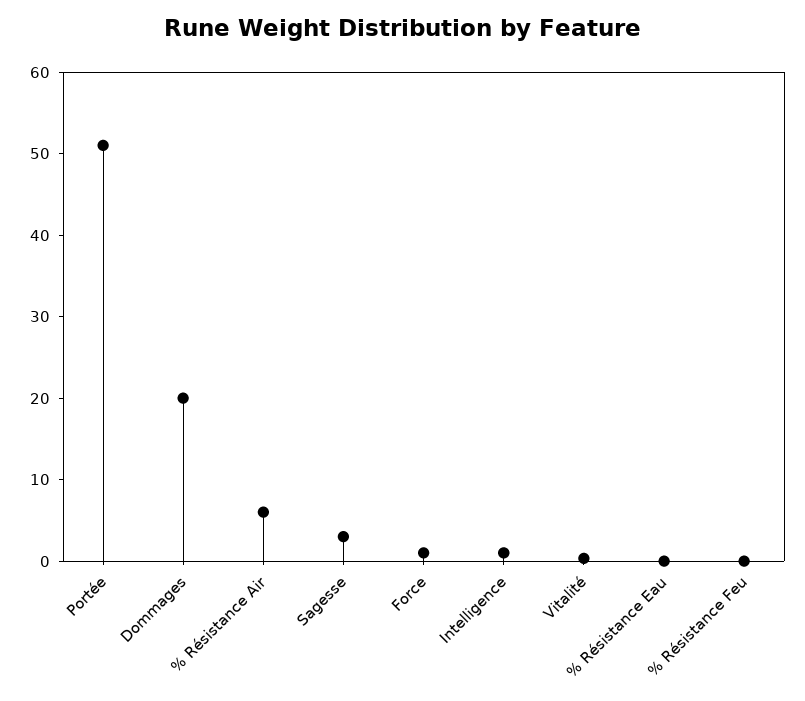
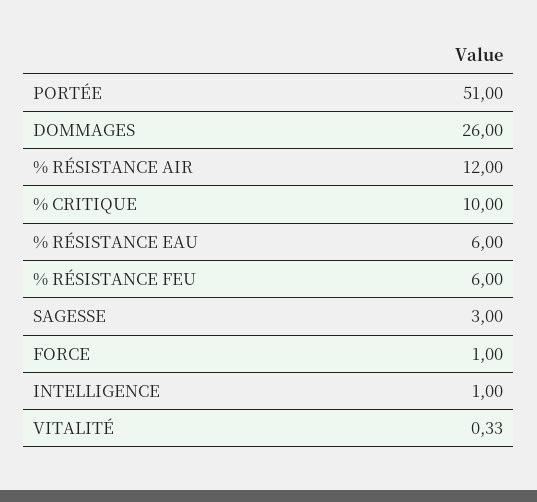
  {
    "Portée": 51,
-   "Dommages": 20,
+   "Dommages": 26,
-   "% Résistance Air": 6,
+   "% Résistance Air": 12,
    "Sagesse": 3,
    "Force": 1,
    "Intelligence": 1,
    "Vitalité": 0.33,
-   "% Résistance Eau": 0,
+   "% Résistance Eau": 6,
-   "% Résistance Feu": 0
+   "% Résistance Feu": 6,
+   "% CRITIQUE": 10
  }

